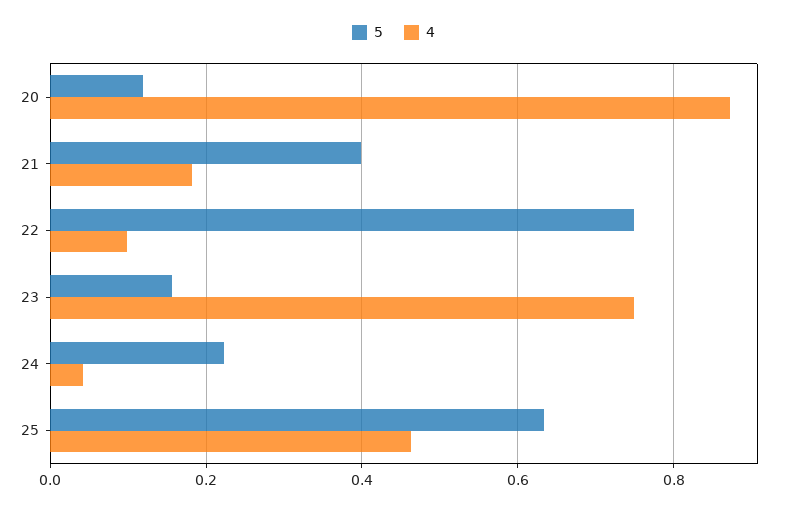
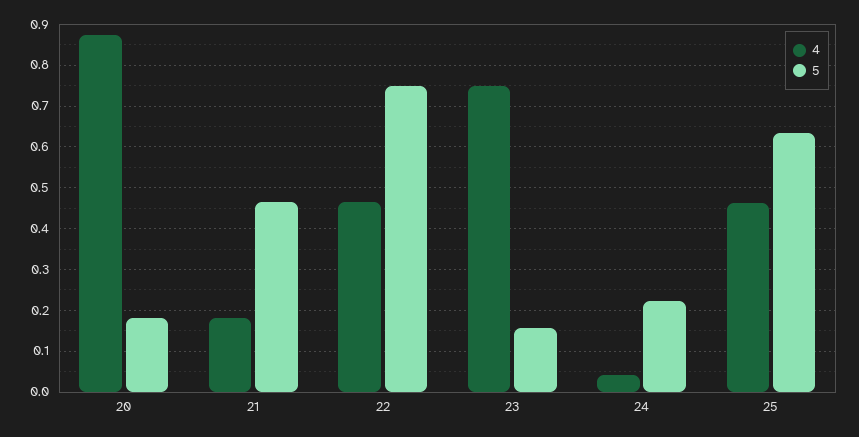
  {
    "5": {
-     "20": 0.12,
+     "20": 0.18,
-     "21": 0.4,
+     "21": 0.46,
      "22": 0.74,
      "23": 0.16,
      "24": 0.22,
      "25": 0.64
    },
    "4": {
      "20": 0.88,
      "21": 0.18,
-     "22": 0.1,
+     "22": 0.46,
      "23": 0.74,
      "24": 0.04,
      "25": 0.46
    }
  }

